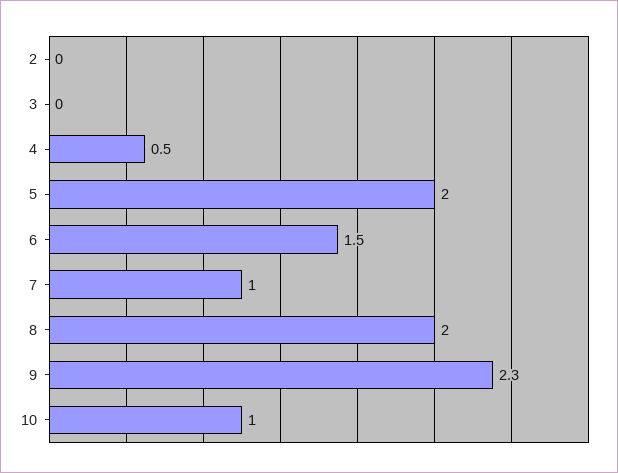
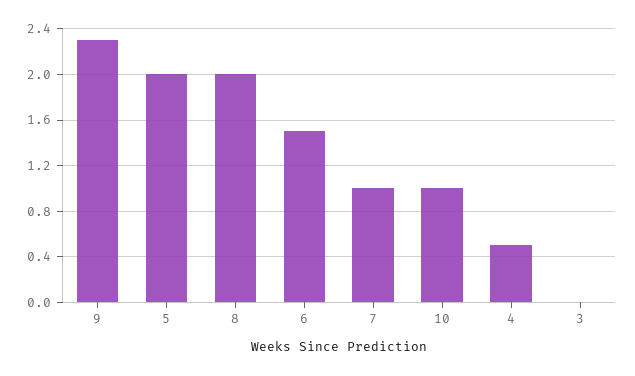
  {
-   "2": 0,
    "3": 0,
    "4": 0.5,
    "5": 2,
    "6": 1.5,
    "7": 1,
    "8": 2,
    "9": 2.3,
    "10": 1
  }

